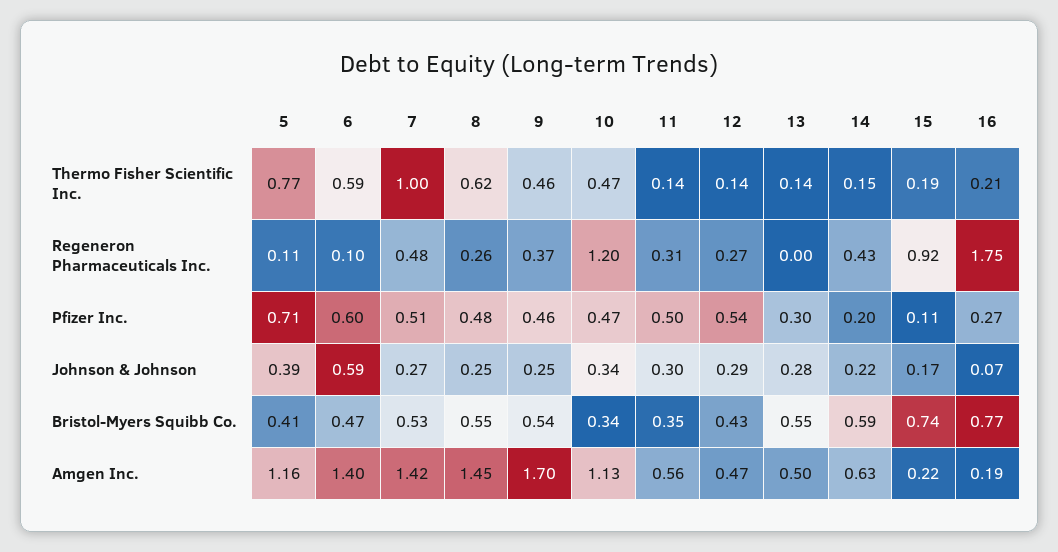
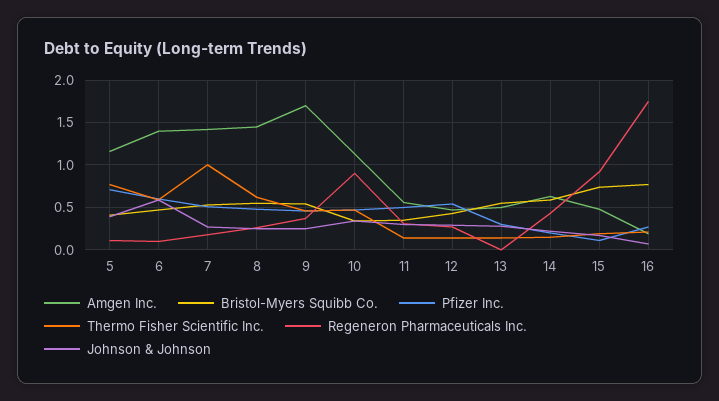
  {
    "Thermo Fisher Scientific Inc.": {
      "5": 0.77,
      "6": 0.59,
      "7": 1,
      "8": 0.62,
      "9": 0.46,
      "10": 0.47,
      "11": 0.14,
      "12": 0.14,
      "13": 0.14,
      "14": 0.15,
      "15": 0.19,
      "16": 0.21
    },
    "Regeneron Pharmaceuticals Inc.": {
      "5": 0.11,
      "6": 0.1,
-     "7": 0.48,
+     "7": 0.2,
      "8": 0.26,
      "9": 0.37,
-     "10": 1.2,
+     "10": 0.9,
      "11": 0.31,
      "12": 0.27,
      "13": 0,
      "14": 0.43,
      "15": 0.92,
      "16": 1.75
    },
    "Pfizer Inc.": {
      "5": 0.71,
      "6": 0.6,
      "7": 0.51,
      "8": 0.48,
      "9": 0.46,
      "10": 0.47,
      "11": 0.5,
      "12": 0.54,
      "13": 0.3,
      "14": 0.2,
      "15": 0.11,
      "16": 0.27
    },
    "Johnson & Johnson": {
      "5": 0.39,
      "6": 0.59,
      "7": 0.27,
      "8": 0.25,
      "9": 0.25,
      "10": 0.34,
      "11": 0.3,
      "12": 0.29,
      "13": 0.28,
      "14": 0.22,
      "15": 0.17,
      "16": 0.07
    },
    "Bristol-Myers Squibb Co.": {
      "5": 0.41,
      "6": 0.47,
      "7": 0.53,
      "8": 0.55,
      "9": 0.54,
      "10": 0.34,
      "11": 0.35,
      "12": 0.43,
      "13": 0.55,
      "14": 0.59,
      "15": 0.74,
      "16": 0.77
    },
    "Amgen Inc.": {
      "5": 1.16,
      "6": 1.4,
      "7": 1.42,
      "8": 1.45,
      "9": 1.7,
      "10": 1.13,
      "11": 0.56,
      "12": 0.47,
      "13": 0.5,
      "14": 0.63,
-     "15": 0.22,
+     "15": 0.5,
      "16": 0.19
    }
  }

